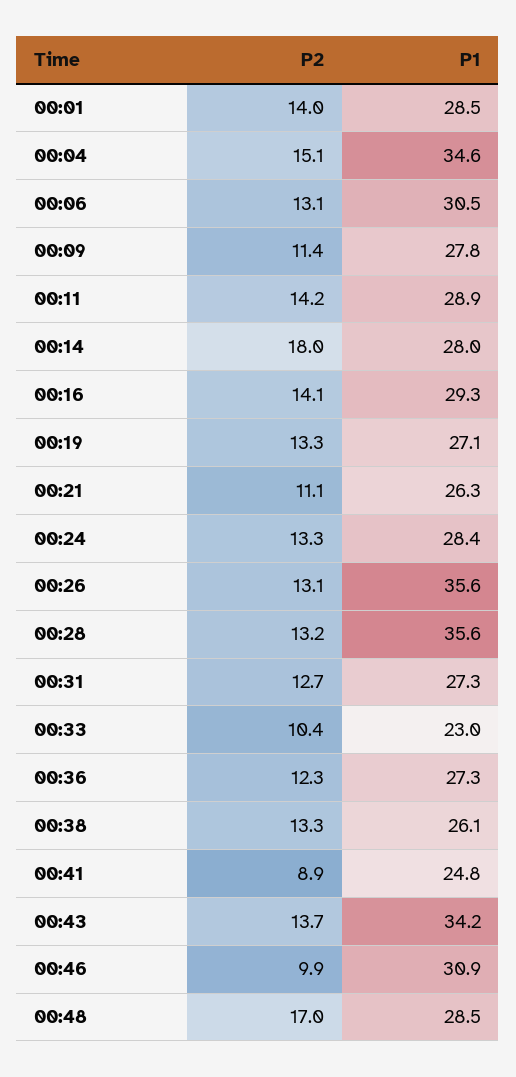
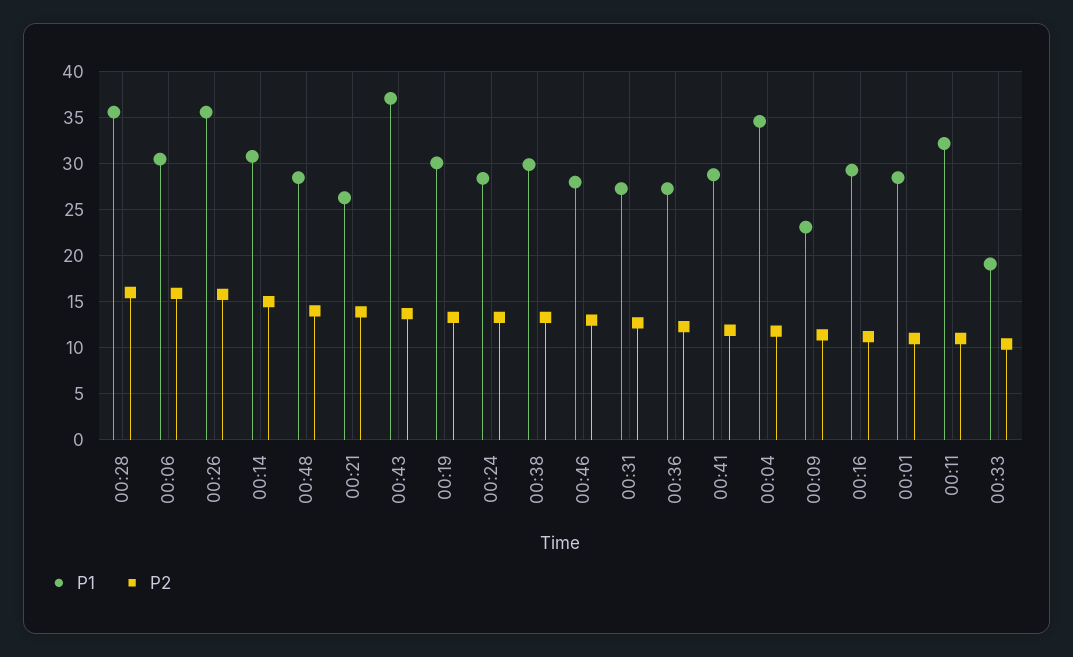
  {
    "P2": {
-     "00:01": 14,
+     "00:01": 11,
-     "00:04": 15.1,
+     "00:04": 12,
-     "00:06": 13.1,
+     "00:06": 16,
      "00:09": 11.4,
-     "00:11": 14.2,
+     "00:11": 11,
-     "00:14": 18,
+     "00:14": 15,
-     "00:16": 14.1,
+     "00:16": 11,
      "00:19": 13.3,
-     "00:21": 11.1,
+     "00:21": 14,
      "00:24": 13.3,
-     "00:26": 13.1,
+     "00:26": 16,
-     "00:28": 13.2,
+     "00:28": 16,
      "00:31": 12.7,
      "00:33": 10.4,
      "00:36": 12.3,
      "00:38": 13.3,
-     "00:41": 8.9,
+     "00:41": 12,
      "00:43": 13.7,
-     "00:46": 9.9,
+     "00:46": 13,
-     "00:48": 17
+     "00:48": 14
    },
    "P1": {
      "00:01": 28.5,
      "00:04": 34.6,
      "00:06": 30.5,
-     "00:09": 27.8,
+     "00:09": 23,
-     "00:11": 28.9,
+     "00:11": 32,
-     "00:14": 28,
+     "00:14": 31,
      "00:16": 29.3,
-     "00:19": 27.1,
+     "00:19": 30,
      "00:21": 26.3,
      "00:24": 28.4,
      "00:26": 35.6,
      "00:28": 35.6,
      "00:31": 27.3,
-     "00:33": 23,
+     "00:33": 19,
      "00:36": 27.3,
-     "00:38": 26.1,
+     "00:38": 30,
-     "00:41": 24.8,
+     "00:41": 29,
-     "00:43": 34.2,
+     "00:43": 37,
-     "00:46": 30.9,
+     "00:46": 28,
      "00:48": 28.5
    }
  }

